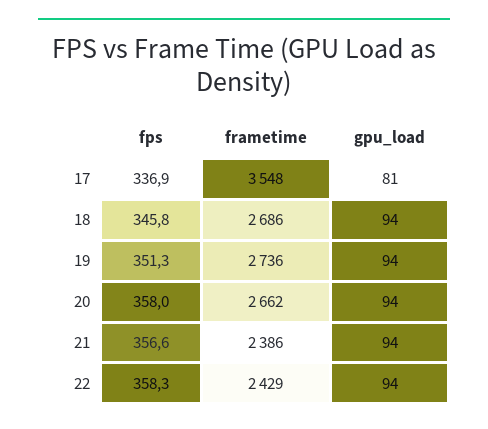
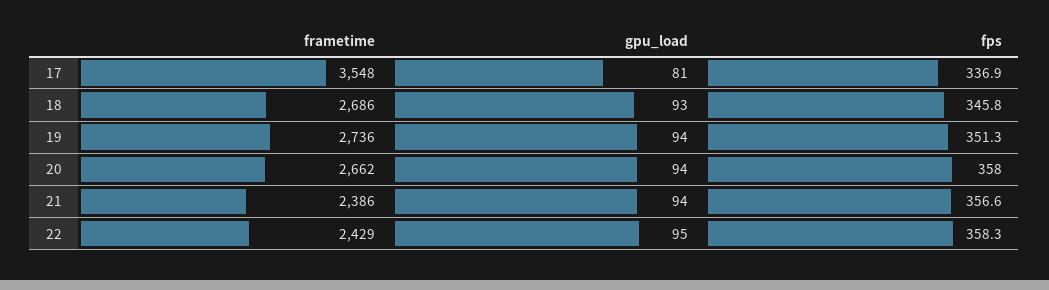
  {
    "fps": {
      "17": 336.9,
      "18": 345.8,
      "19": 351.3,
      "20": 358,
      "21": 356.6,
      "22": 358.3
    },
    "frametime": {
      "17": 3548,
      "18": 2686,
      "19": 2736,
      "20": 2662,
      "21": 2386,
      "22": 2429
    },
    "gpu_load": {
      "17": 81,
-     "18": 94,
+     "18": 93,
      "19": 94,
      "20": 94,
      "21": 94,
-     "22": 94
+     "22": 95
    }
  }

